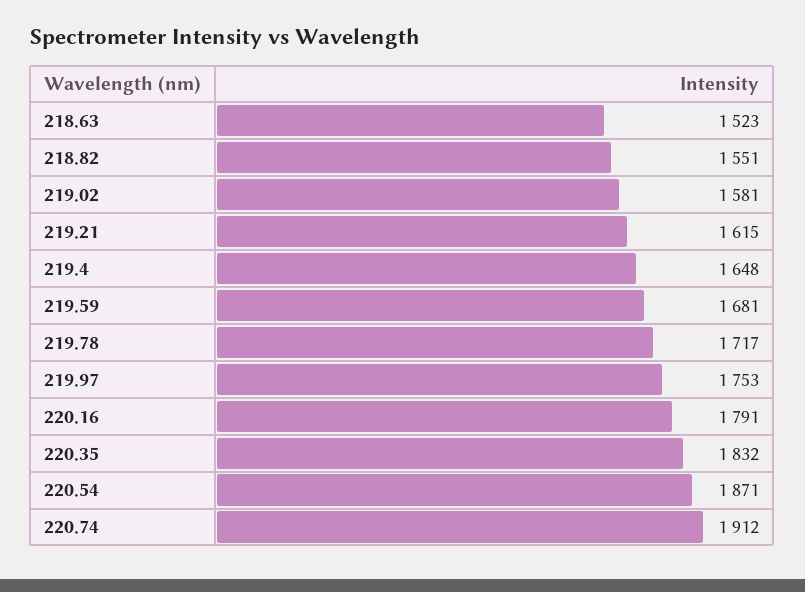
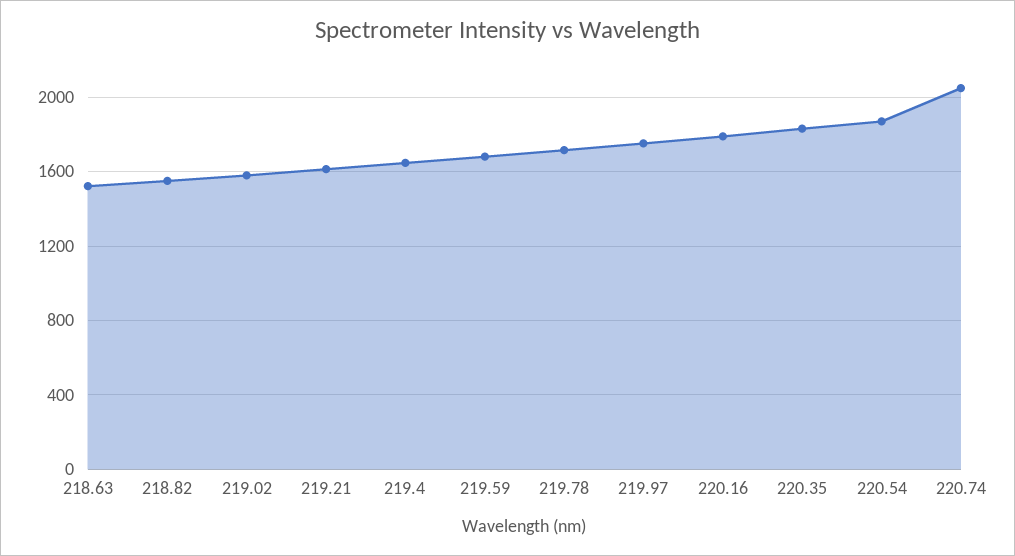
  {
    "218.63": 1523,
    "218.82": 1551,
    "219.02": 1581,
    "219.21": 1615,
    "219.4": 1648,
    "219.59": 1681,
    "219.78": 1717,
    "219.97": 1753,
    "220.16": 1791,
    "220.35": 1832,
    "220.54": 1871,
-   "220.74": 1912
+   "220.74": 2050
  }

